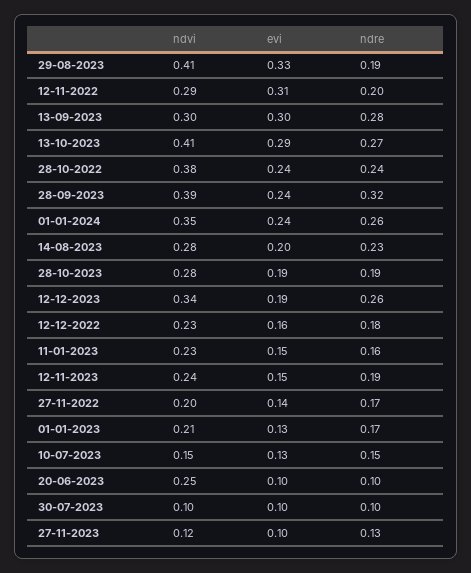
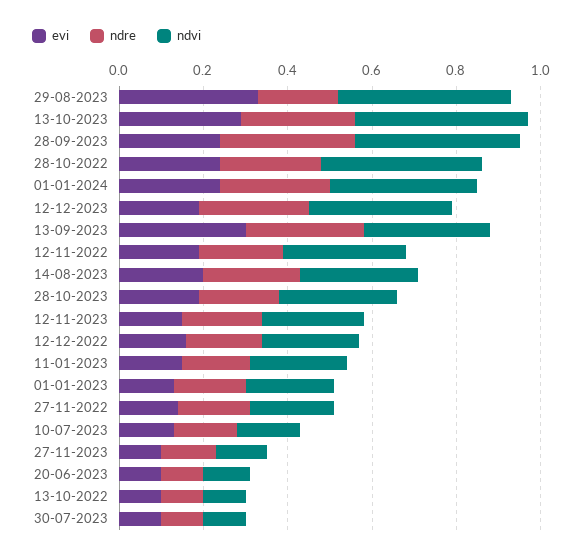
  {
    "ndvi": {
      "29-08-2023": 0.41,
      "12-11-2022": 0.29,
      "13-09-2023": 0.3,
      "13-10-2023": 0.41,
      "28-10-2022": 0.38,
      "28-09-2023": 0.39,
      "01-01-2024": 0.35,
      "14-08-2023": 0.28,
      "28-10-2023": 0.28,
      "12-12-2023": 0.34,
      "12-12-2022": 0.23,
      "11-01-2023": 0.23,
      "12-11-2023": 0.24,
      "27-11-2022": 0.2,
      "01-01-2023": 0.21,
      "10-07-2023": 0.15,
-     "20-06-2023": 0.25,
+     "20-06-2023": 0.1,
      "30-07-2023": 0.1,
-     "27-11-2023": 0.12
+     "27-11-2023": 0.12,
+     "13-10-2022": 0.1
    },
    "evi": {
      "29-08-2023": 0.33,
-     "12-11-2022": 0.31,
+     "12-11-2022": 0.2,
      "13-09-2023": 0.3,
      "13-10-2023": 0.29,
      "28-10-2022": 0.24,
      "28-09-2023": 0.24,
      "01-01-2024": 0.24,
      "14-08-2023": 0.2,
      "28-10-2023": 0.19,
      "12-12-2023": 0.19,
      "12-12-2022": 0.16,
      "11-01-2023": 0.15,
      "12-11-2023": 0.15,
      "27-11-2022": 0.14,
      "01-01-2023": 0.13,
      "10-07-2023": 0.13,
      "20-06-2023": 0.1,
      "30-07-2023": 0.1,
-     "27-11-2023": 0.1
+     "27-11-2023": 0.1,
+     "13-10-2022": 0.1
    },
    "ndre": {
      "29-08-2023": 0.19,
      "12-11-2022": 0.2,
      "13-09-2023": 0.28,
      "13-10-2023": 0.27,
      "28-10-2022": 0.24,
      "28-09-2023": 0.32,
      "01-01-2024": 0.26,
      "14-08-2023": 0.23,
      "28-10-2023": 0.19,
      "12-12-2023": 0.26,
      "12-12-2022": 0.18,
      "11-01-2023": 0.16,
      "12-11-2023": 0.19,
      "27-11-2022": 0.17,
      "01-01-2023": 0.17,
      "10-07-2023": 0.15,
      "20-06-2023": 0.1,
      "30-07-2023": 0.1,
-     "27-11-2023": 0.13
+     "27-11-2023": 0.13,
+     "13-10-2022": 0.1
    }
  }

